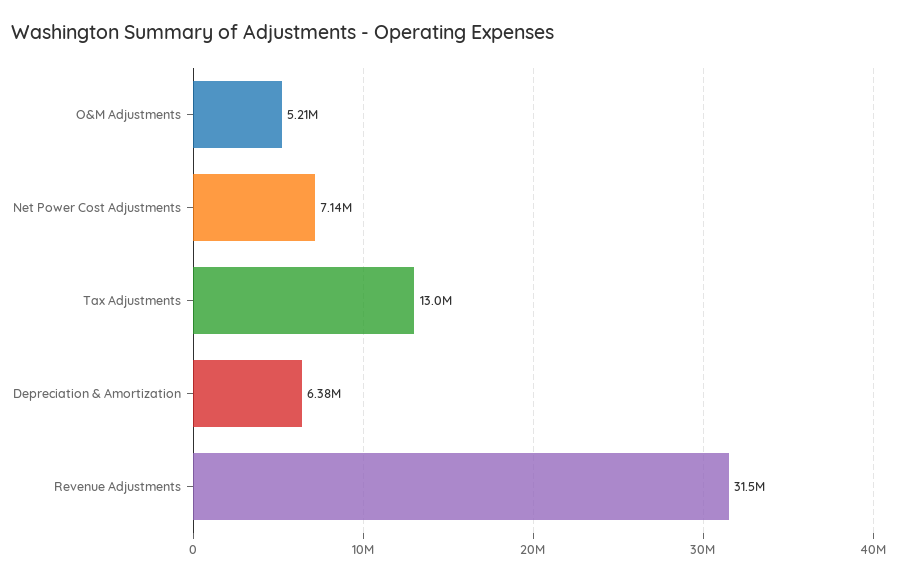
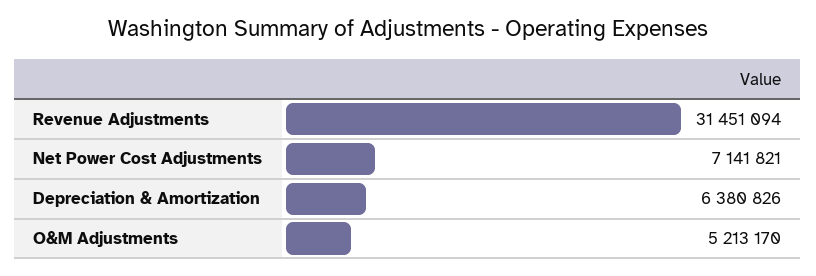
  {
    "O&M Adjustments": 5213170,
    "Net Power Cost Adjustments": 7141821,
-   "Tax Adjustments": 13000000,
    "Depreciation & Amortization": 6380826,
    "Revenue Adjustments": 31451094
  }

